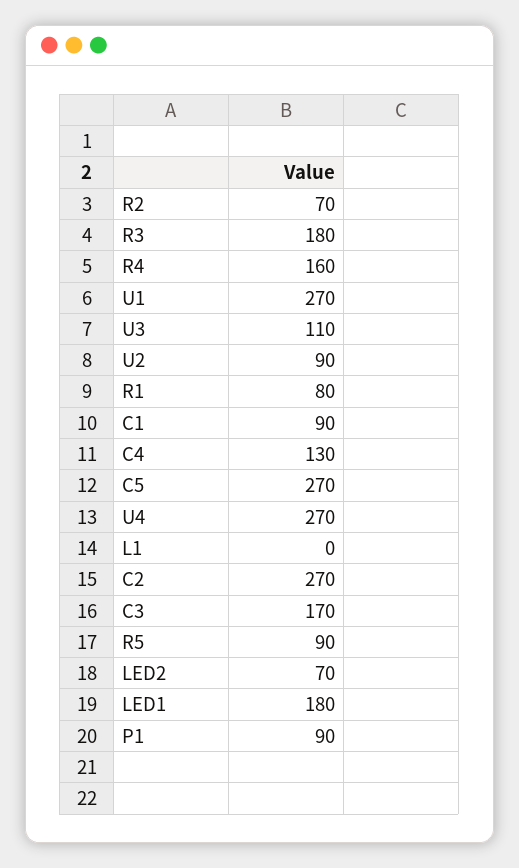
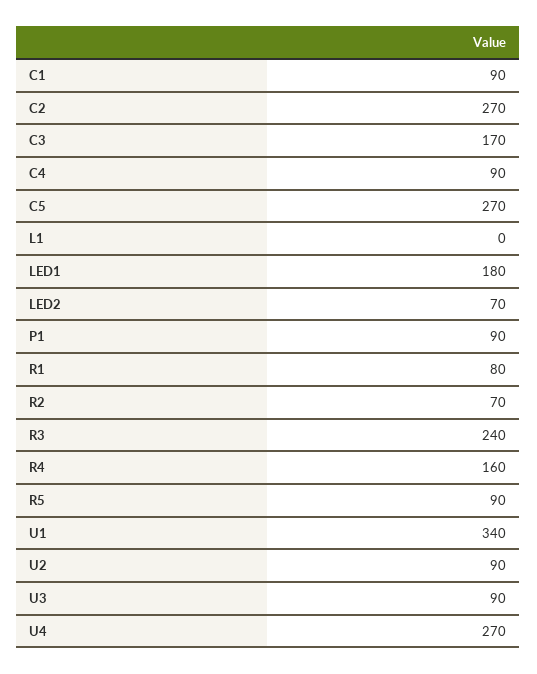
  {
    "R2": 70,
-   "R3": 180,
+   "R3": 240,
    "R4": 160,
-   "U1": 270,
+   "U1": 340,
-   "U3": 110,
+   "U3": 90,
    "U2": 90,
    "R1": 80,
    "C1": 90,
-   "C4": 130,
+   "C4": 90,
    "C5": 270,
    "U4": 270,
    "L1": 0,
    "C2": 270,
    "C3": 170,
    "R5": 90,
    "LED2": 70,
    "LED1": 180,
    "P1": 90
  }

